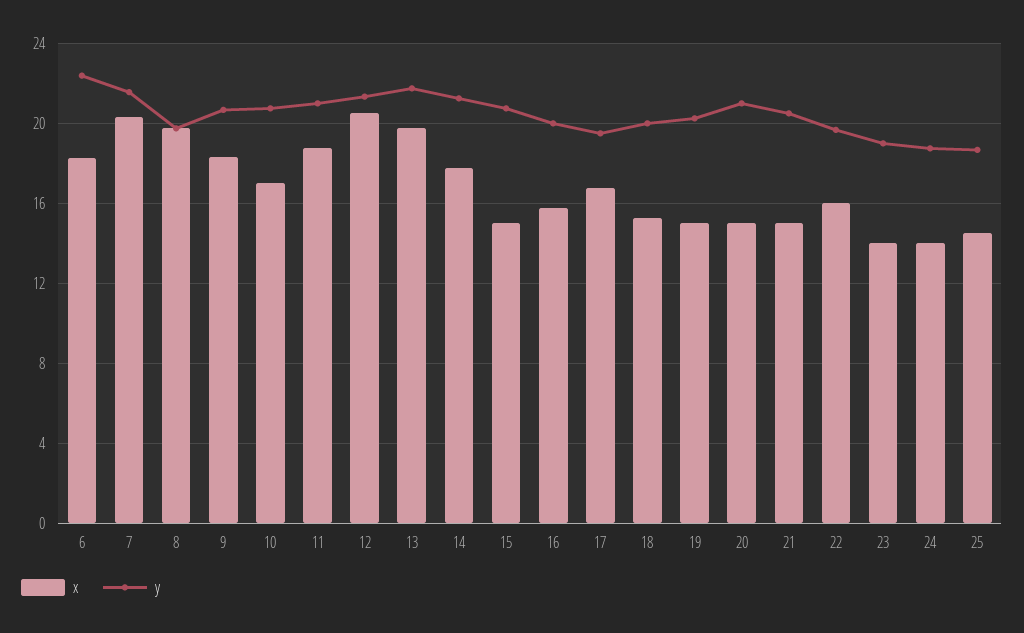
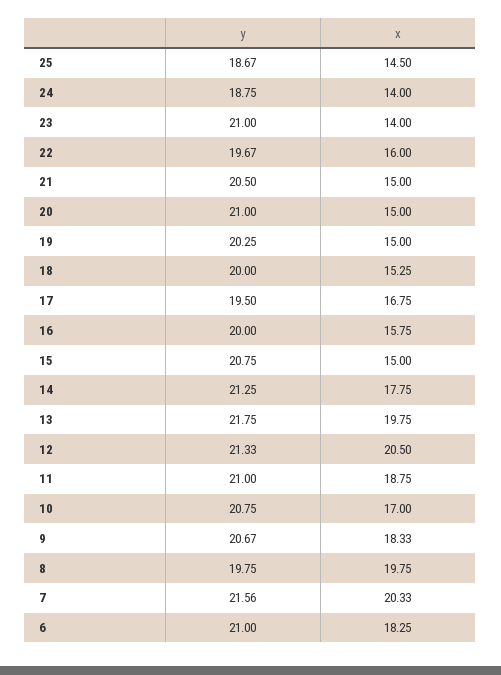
  {
    "x": {
      "6": 18.25,
      "7": 20.33,
      "8": 19.75,
      "9": 18.33,
      "10": 17,
      "11": 18.75,
      "12": 20.5,
      "13": 19.75,
      "14": 17.75,
      "15": 15,
      "16": 15.75,
      "17": 16.75,
      "18": 15.25,
      "19": 15,
      "20": 15,
      "21": 15,
      "22": 16,
      "23": 14,
      "24": 14,
      "25": 14.5
    },
    "y": {
-     "6": 22.5,
+     "6": 21,
      "7": 21.56,
      "8": 19.75,
      "9": 20.67,
      "10": 20.75,
      "11": 21,
      "12": 21.33,
      "13": 21.75,
      "14": 21.25,
      "15": 20.75,
      "16": 20,
      "17": 19.5,
      "18": 20,
      "19": 20.25,
      "20": 21,
      "21": 20.5,
      "22": 19.67,
-     "23": 19,
+     "23": 21,
      "24": 18.75,
      "25": 18.67
    }
  }

